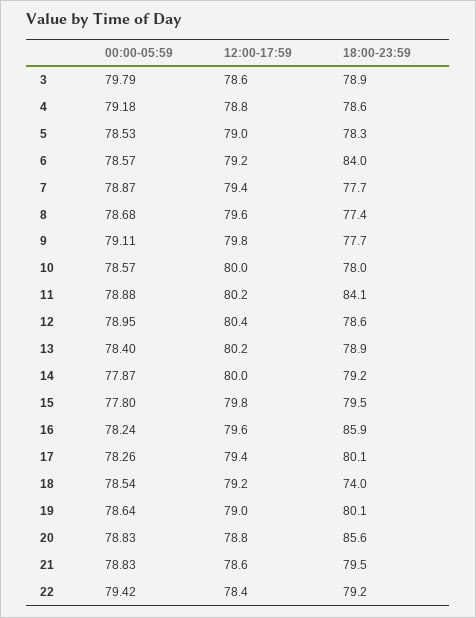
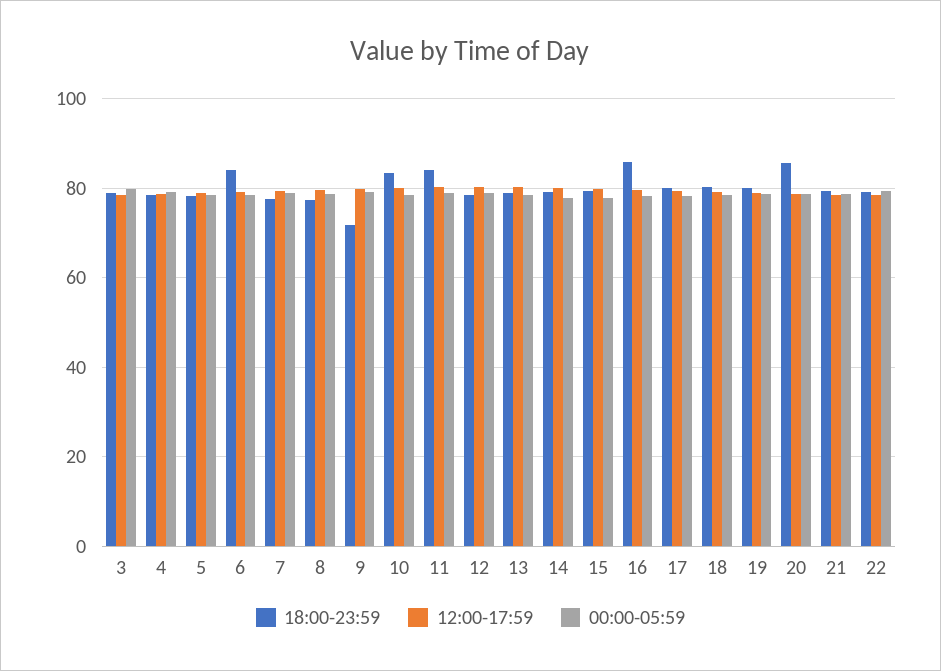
  {
    "00:00-05:59": {
      "3": 79.79,
      "4": 79.18,
      "5": 78.53,
      "6": 78.57,
      "7": 78.87,
      "8": 78.68,
      "9": 79.11,
      "10": 78.57,
      "11": 78.88,
      "12": 78.95,
      "13": 78.4,
      "14": 77.87,
      "15": 77.8,
      "16": 78.24,
      "17": 78.26,
      "18": 78.54,
      "19": 78.64,
      "20": 78.83,
      "21": 78.83,
      "22": 79.42
    },
    "12:00-17:59": {
      "3": 78.6,
      "4": 78.8,
      "5": 79,
      "6": 79.2,
      "7": 79.4,
      "8": 79.6,
      "9": 79.8,
      "10": 80,
      "11": 80.2,
      "12": 80.4,
      "13": 80.2,
      "14": 80,
      "15": 79.8,
      "16": 79.6,
      "17": 79.4,
      "18": 79.2,
      "19": 79,
      "20": 78.8,
      "21": 78.6,
      "22": 78.4
    },
    "18:00-23:59": {
      "3": 78.9,
      "4": 78.6,
      "5": 78.3,
      "6": 84,
      "7": 77.7,
      "8": 77.4,
-     "9": 77.7,
+     "9": 72,
-     "10": 78,
+     "10": 84,
      "11": 84.1,
      "12": 78.6,
      "13": 78.9,
      "14": 79.2,
      "15": 79.5,
      "16": 85.9,
      "17": 80.1,
-     "18": 74,
+     "18": 80,
      "19": 80.1,
      "20": 85.6,
      "21": 79.5,
      "22": 79.2
    }
  }

